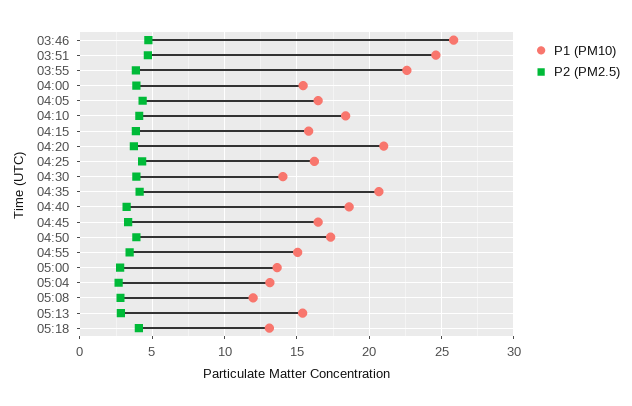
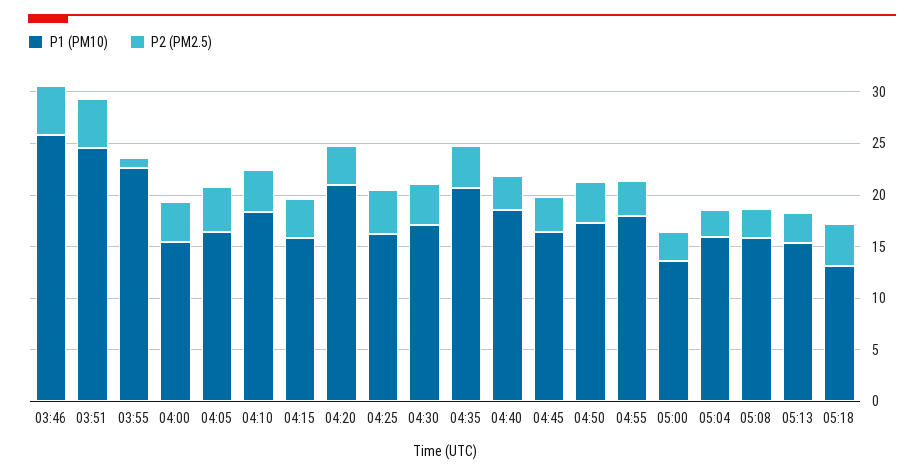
  {
    "P1 (PM10)": {
      "03:46": 26,
      "03:51": 24.5,
      "03:55": 22.5,
      "04:00": 15.5,
      "04:05": 16.5,
      "04:10": 18.5,
      "04:15": 16,
      "04:20": 21,
      "04:25": 16,
-     "04:30": 14,
+     "04:30": 17,
      "04:35": 20.5,
      "04:40": 18.5,
      "04:45": 16.5,
      "04:50": 17.5,
-     "04:55": 15,
+     "04:55": 18,
      "05:00": 13.5,
-     "05:04": 13,
+     "05:04": 16,
-     "05:08": 12,
+     "05:08": 16,
      "05:13": 15.5,
      "05:18": 13
    },
    "P2 (PM2.5)": {
      "03:46": 4.5,
      "03:51": 4.5,
-     "03:55": 4,
+     "03:55": 1,
      "04:00": 4,
      "04:05": 4.5,
      "04:10": 4,
      "04:15": 4,
      "04:20": 3.5,
      "04:25": 4.5,
      "04:30": 4,
      "04:35": 4,
      "04:40": 3,
      "04:45": 3.5,
      "04:50": 4,
      "04:55": 3.5,
      "05:00": 3,
      "05:04": 2.5,
      "05:08": 3,
      "05:13": 3,
      "05:18": 4
    }
  }

